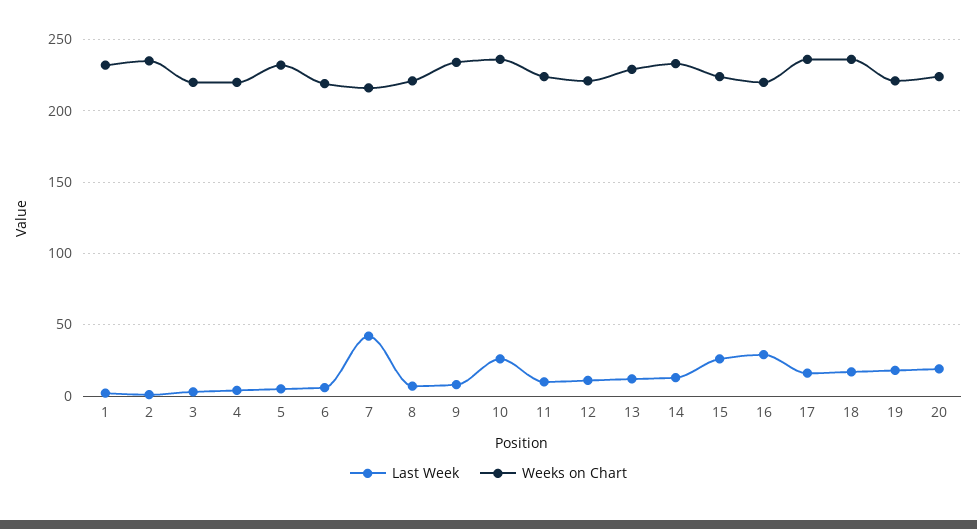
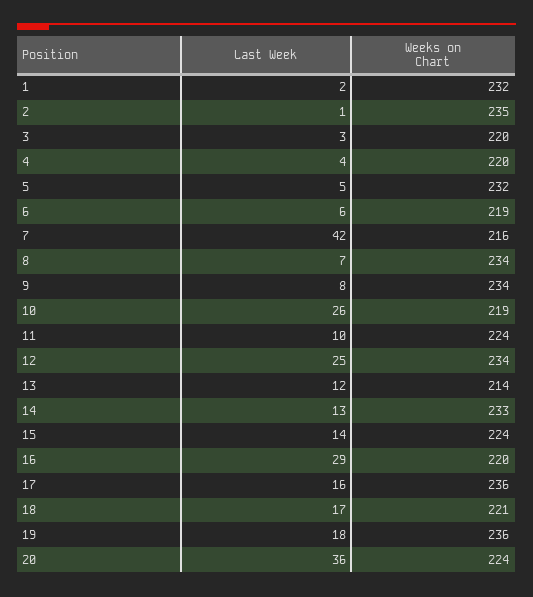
  {
    "Last Week": {
      "1": 2,
      "2": 1,
      "3": 3,
      "4": 4,
      "5": 5,
      "6": 6,
      "7": 42,
      "8": 7,
      "9": 8,
      "10": 26,
      "11": 10,
-     "12": 10,
+     "12": 25,
      "13": 12,
      "14": 13,
-     "15": 25,
+     "15": 14,
      "16": 29,
      "17": 16,
      "18": 17,
      "19": 18,
-     "20": 20
+     "20": 36
    },
    "Weeks on Chart": {
      "1": 232,
      "2": 235,
      "3": 220,
      "4": 220,
      "5": 232,
      "6": 219,
      "7": 216,
-     "8": 220,
+     "8": 234,
      "9": 234,
-     "10": 235,
+     "10": 219,
      "11": 224,
-     "12": 220,
+     "12": 234,
-     "13": 230,
+     "13": 214,
      "14": 233,
      "15": 224,
      "16": 220,
      "17": 236,
-     "18": 235,
+     "18": 221,
-     "19": 220,
+     "19": 236,
      "20": 224
    }
  }

